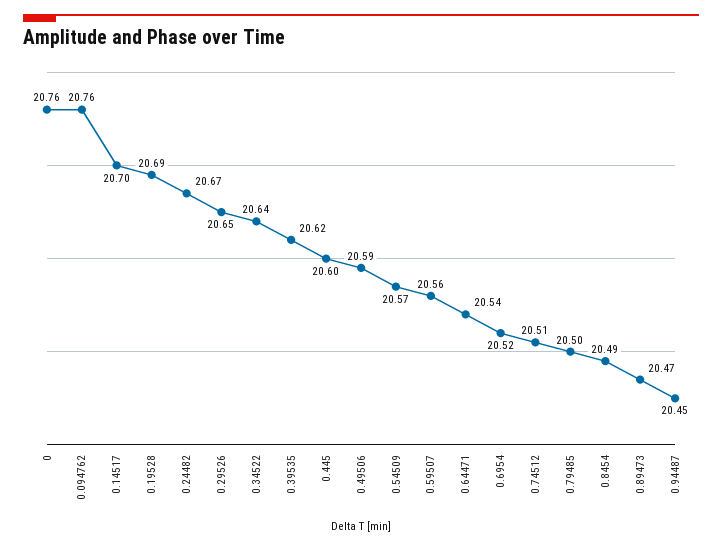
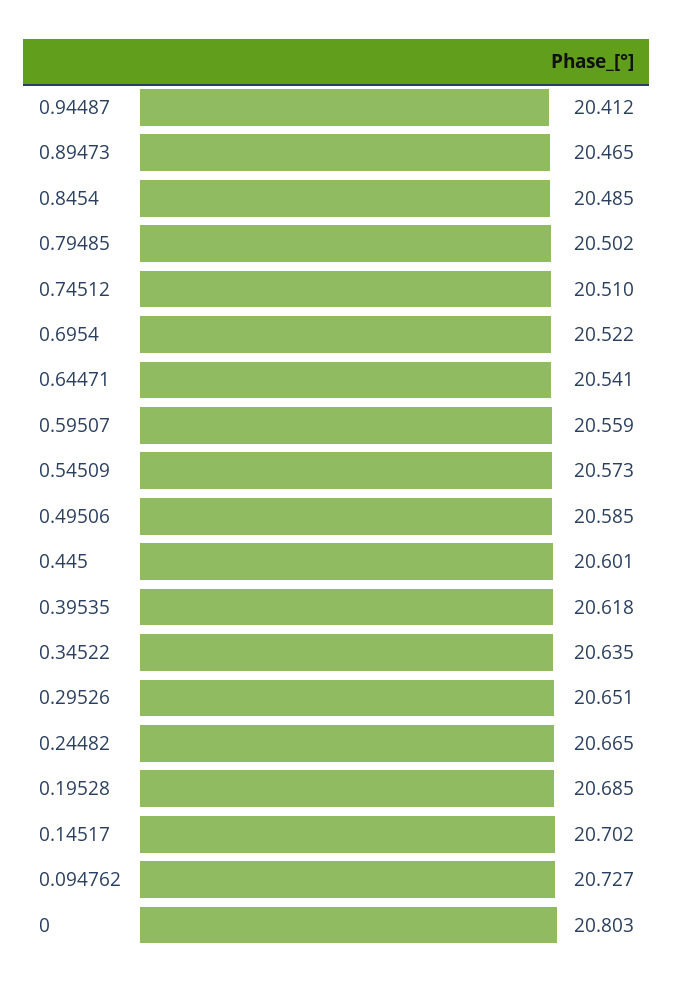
  {
-   "0": 20.76,
+   "0": 20.803,
-   "0.094762": 20.76,
+   "0.094762": 20.727,
    "0.14517": 20.702,
    "0.19528": 20.685,
    "0.24482": 20.665,
    "0.29526": 20.651,
    "0.34522": 20.635,
    "0.39535": 20.618,
    "0.445": 20.601,
    "0.49506": 20.585,
    "0.54509": 20.573,
    "0.59507": 20.559,
    "0.64471": 20.541,
    "0.6954": 20.522,
    "0.74512": 20.51,
    "0.79485": 20.502,
    "0.8454": 20.485,
    "0.89473": 20.465,
-   "0.94487": 20.45
+   "0.94487": 20.412
  }

